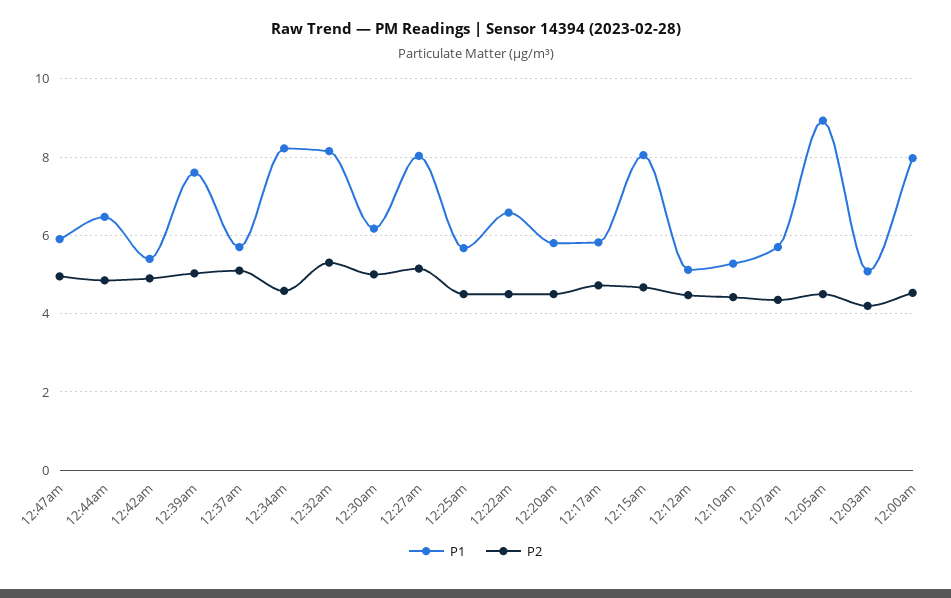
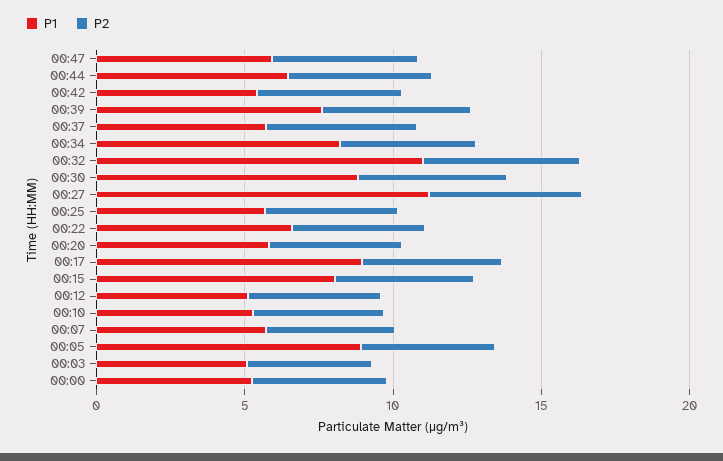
  {
    "P1": {
      "12:47am": 6,
      "12:44am": 6.4,
      "12:42am": 5.4,
      "12:39am": 7.6,
      "12:37am": 5.8,
      "12:34am": 8.2,
-     "12:32am": 8.2,
+     "12:32am": 11,
-     "12:30am": 6.2,
+     "12:30am": 9,
-     "12:27am": 8,
+     "12:27am": 11,
      "12:25am": 5.6,
      "12:22am": 6.6,
      "12:20am": 5.8,
-     "12:17am": 5.8,
+     "12:17am": 9,
      "12:15am": 8,
      "12:12am": 5.2,
      "12:10am": 5.2,
      "12:07am": 5.8,
      "12:05am": 9,
      "12:03am": 5,
-     "12:00am": 8
+     "12:00am": 5
    },
    "P2": {
      "12:47am": 5,
      "12:44am": 4.8,
      "12:42am": 5,
      "12:39am": 5,
      "12:37am": 5.2,
      "12:34am": 4.6,
      "12:32am": 5.4,
      "12:30am": 5,
      "12:27am": 5.2,
      "12:25am": 4.6,
      "12:22am": 4.6,
      "12:20am": 4.6,
      "12:17am": 4.8,
      "12:15am": 4.6,
      "12:12am": 4.4,
      "12:10am": 4.4,
      "12:07am": 4.4,
      "12:05am": 4.6,
      "12:03am": 4.2,
      "12:00am": 4.6
    }
  }

